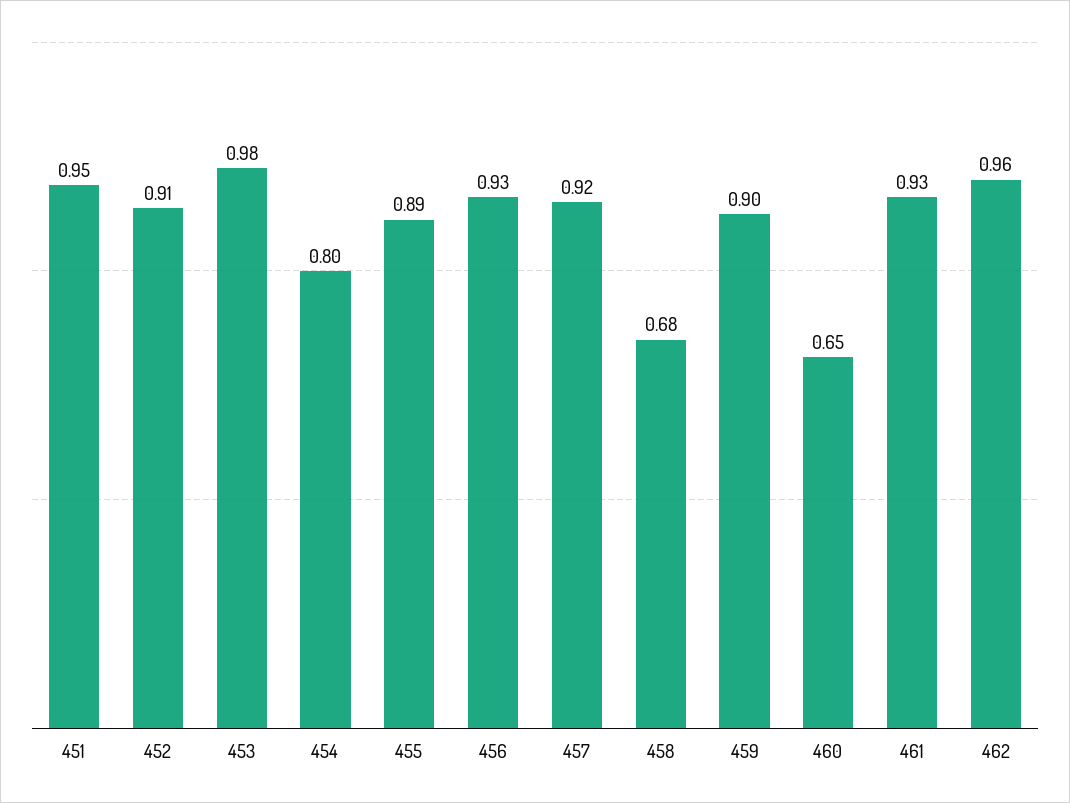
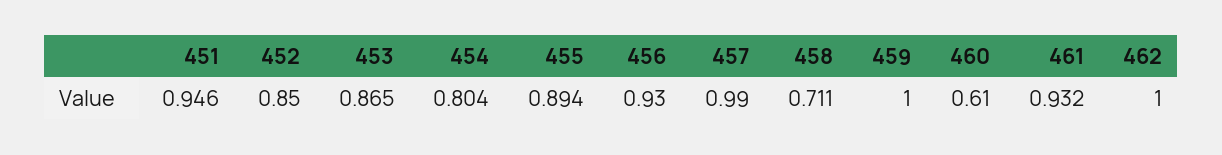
  {
    "451": 0.946,
-   "452": 0.91,
+   "452": 0.85,
-   "453": 0.98,
+   "453": 0.865,
    "454": 0.804,
    "455": 0.894,
    "456": 0.93,
-   "457": 0.92,
+   "457": 0.99,
-   "458": 0.68,
+   "458": 0.711,
-   "459": 0.9,
+   "459": 1,
-   "460": 0.65,
+   "460": 0.61,
    "461": 0.932,
-   "462": 0.96
+   "462": 1
  }

